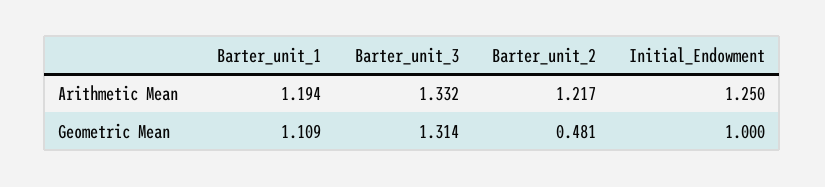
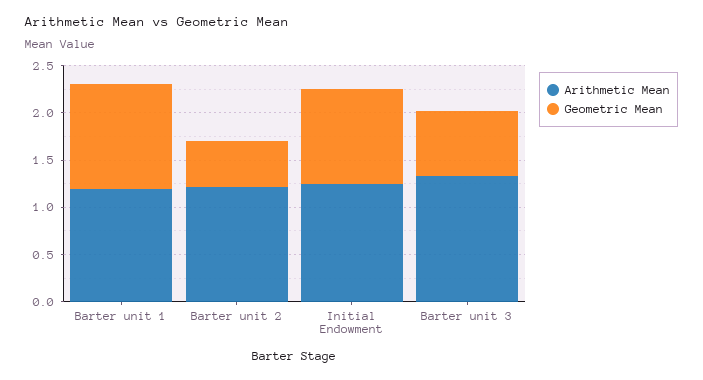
  {
    "Arithmetic Mean": {
      "Barter_unit_1": 1.194,
      "Barter_unit_3": 1.332,
      "Barter_unit_2": 1.217,
      "Initial_Endowment": 1.25
    },
    "Geometric Mean": {
      "Barter_unit_1": 1.109,
-     "Barter_unit_3": 1.314,
+     "Barter_unit_3": 0.7,
      "Barter_unit_2": 0.481,
      "Initial_Endowment": 1
    }
  }

